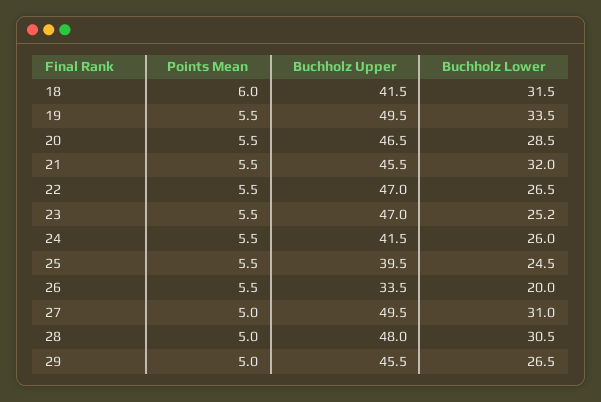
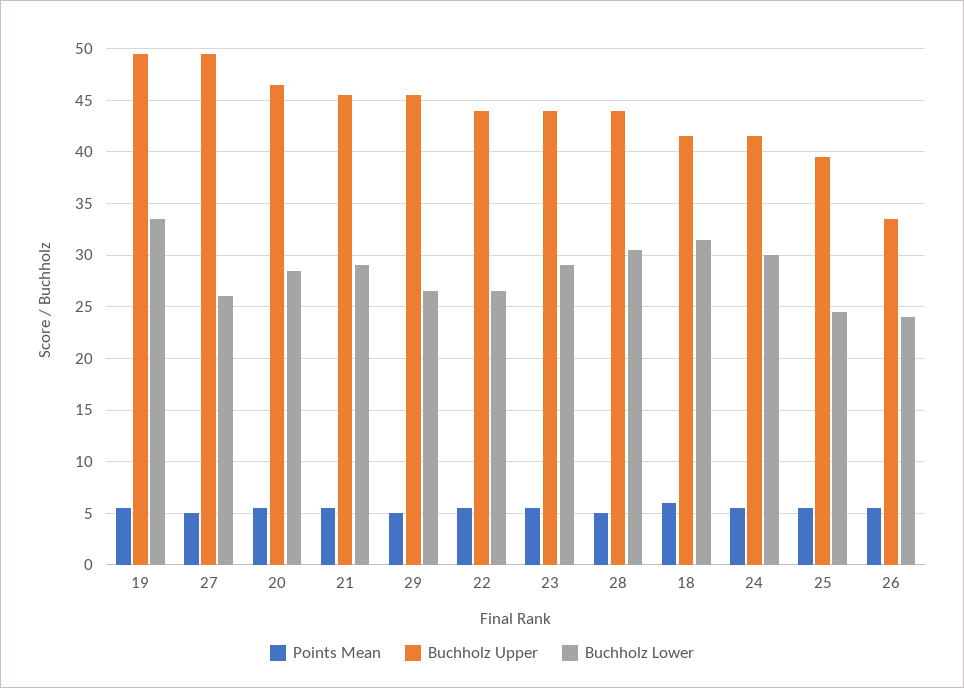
  {
    "Points Mean": {
      "18": 6,
      "19": 5.5,
      "20": 5.5,
      "21": 5.5,
      "22": 5.5,
      "23": 5.5,
      "24": 5.5,
      "25": 5.5,
      "26": 5.5,
      "27": 5,
      "28": 5,
      "29": 5
    },
    "Buchholz Upper": {
      "18": 41.5,
      "19": 49.5,
      "20": 46.5,
      "21": 45.5,
-     "22": 47,
+     "22": 44,
-     "23": 47,
+     "23": 44,
      "24": 41.5,
      "25": 39.5,
      "26": 33.5,
      "27": 49.5,
-     "28": 48,
+     "28": 44,
      "29": 45.5
    },
    "Buchholz Lower": {
      "18": 31.5,
      "19": 33.5,
      "20": 28.5,
-     "21": 32,
+     "21": 29,
      "22": 26.5,
-     "23": 25.2,
+     "23": 29,
-     "24": 26,
+     "24": 30,
      "25": 24.5,
-     "26": 20,
+     "26": 24,
-     "27": 31,
+     "27": 26,
      "28": 30.5,
      "29": 26.5
    }
  }

